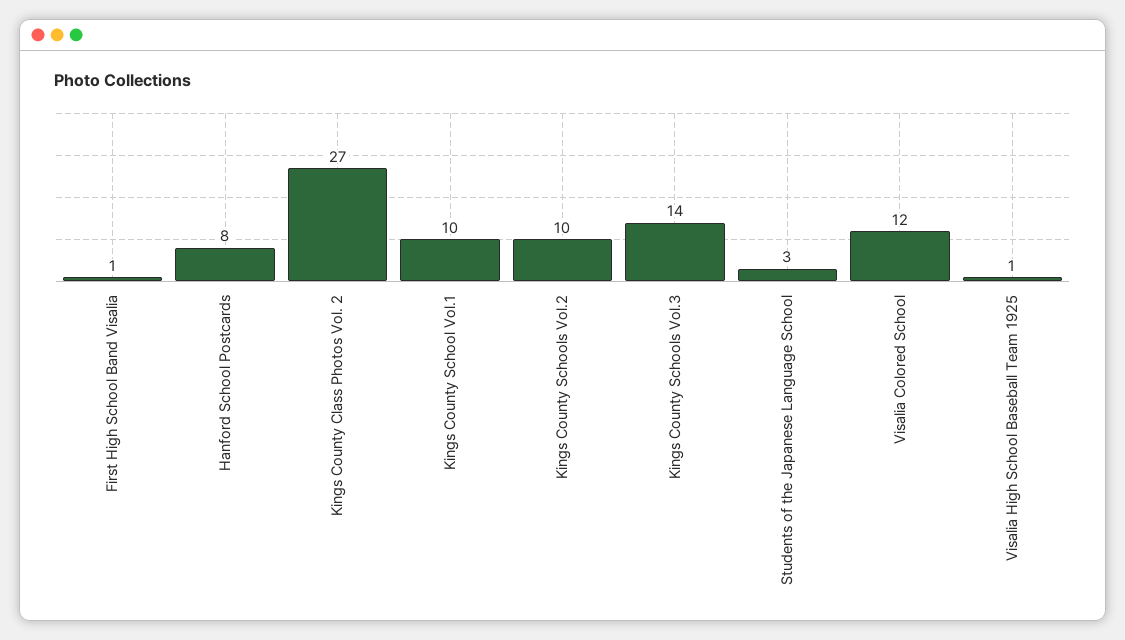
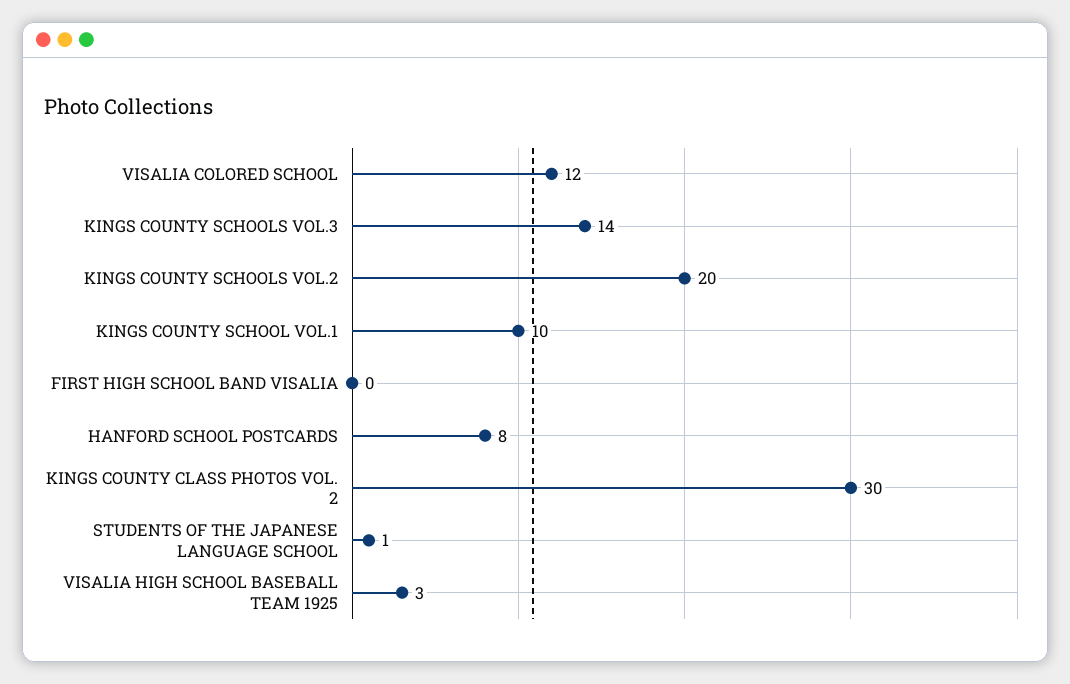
  {
-   "First High School Band Visalia": 1,
+   "First High School Band Visalia": 0,
    "Hanford School Postcards": 8,
-   "Kings County Class Photos Vol. 2": 27,
+   "Kings County Class Photos Vol. 2": 30,
    "Kings County School Vol.1": 10,
-   "Kings County Schools Vol.2": 10,
+   "Kings County Schools Vol.2": 20,
    "Kings County Schools Vol.3": 14,
-   "Students of the Japanese Language School": 3,
+   "Students of the Japanese Language School": 1,
    "Visalia Colored School": 12,
-   "Visalia High School Baseball Team 1925": 1
+   "Visalia High School Baseball Team 1925": 3
  }

